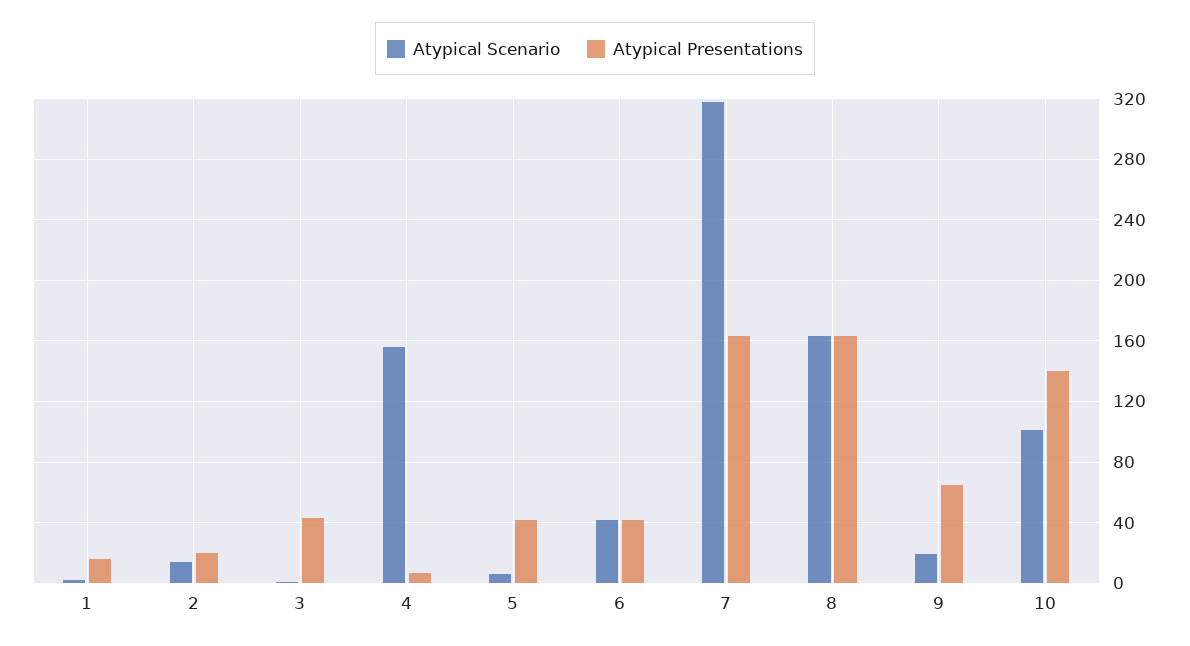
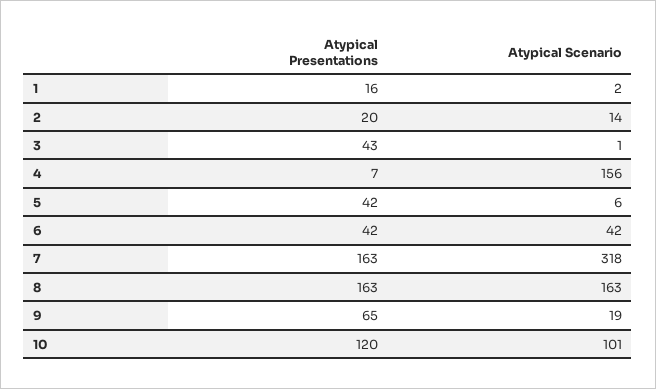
  {
    "Atypical Scenario": {
      "1": 2,
      "2": 14,
      "3": 1,
      "4": 156,
      "5": 6,
      "6": 42,
      "7": 318,
      "8": 163,
      "9": 19,
      "10": 101
    },
    "Atypical Presentations": {
      "1": 16,
      "2": 20,
      "3": 43,
      "4": 7,
      "5": 42,
      "6": 42,
      "7": 163,
      "8": 163,
      "9": 65,
-     "10": 140
+     "10": 120
    }
  }

